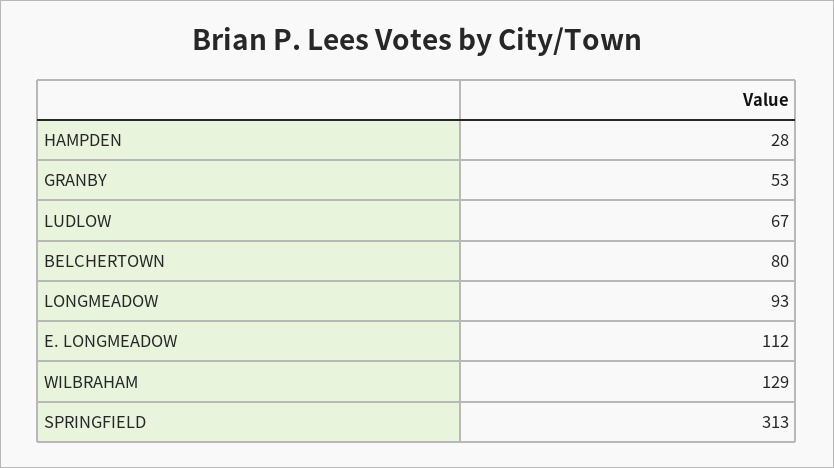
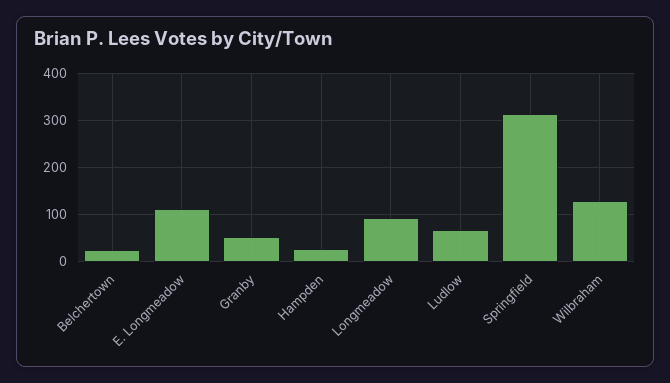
  {
    "HAMPDEN": 28,
    "GRANBY": 53,
    "LUDLOW": 67,
-   "BELCHERTOWN": 80,
+   "BELCHERTOWN": 20,
    "LONGMEADOW": 93,
    "E. LONGMEADOW": 112,
    "WILBRAHAM": 129,
    "SPRINGFIELD": 313
  }

